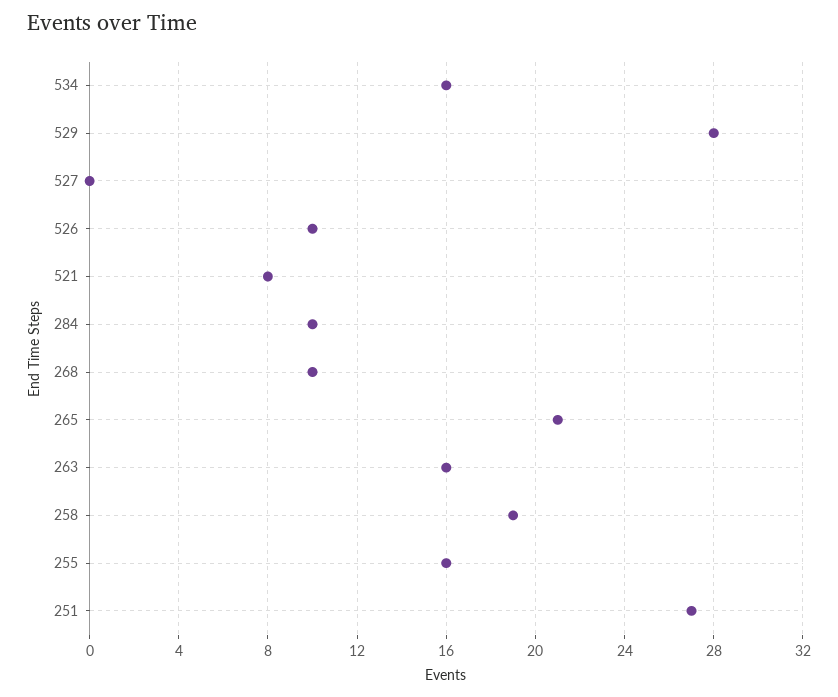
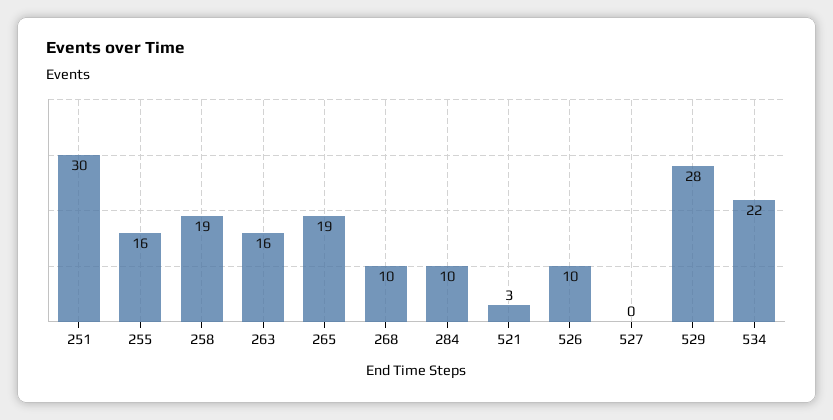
  {
-   "534": 16,
+   "534": 22,
    "529": 28,
    "527": 0,
    "526": 10,
-   "521": 8,
+   "521": 3,
    "284": 10,
    "268": 10,
-   "265": 21,
+   "265": 19,
    "263": 16,
    "258": 19,
    "255": 16,
-   "251": 27
+   "251": 30
  }

